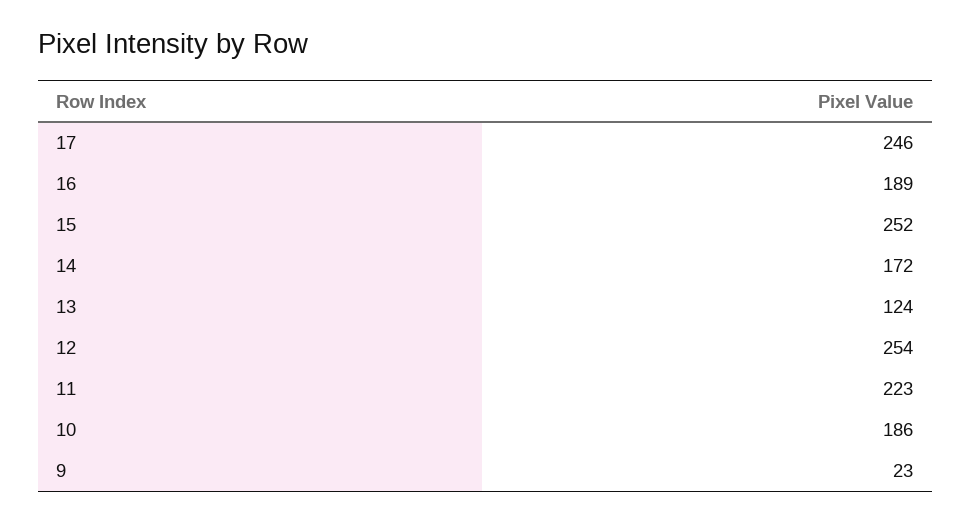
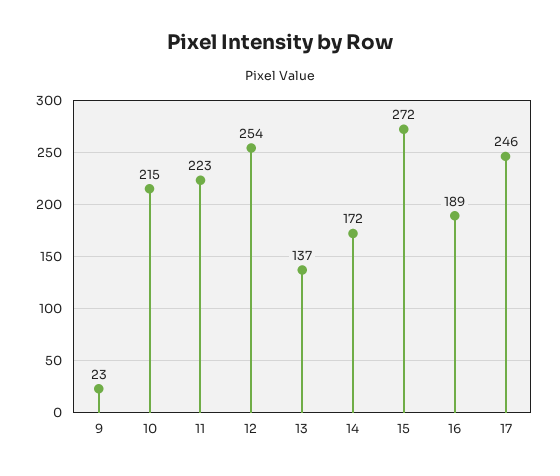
  {
    "17": 246,
    "16": 189,
-   "15": 252,
+   "15": 272,
    "14": 172,
-   "13": 124,
+   "13": 137,
    "12": 254,
    "11": 223,
-   "10": 186,
+   "10": 215,
    "9": 23
  }

